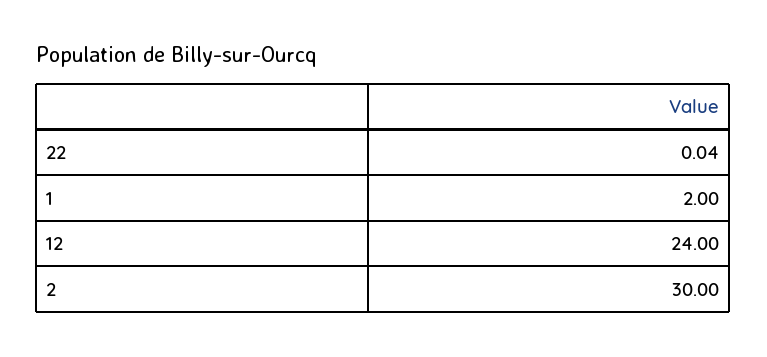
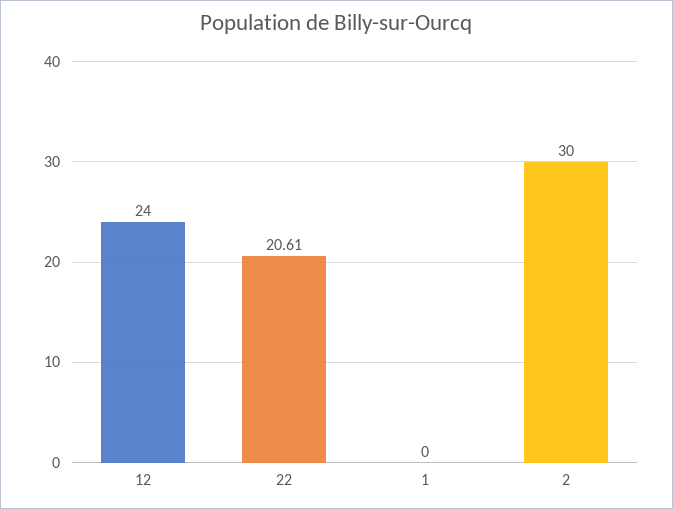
  {
-   "22": 0.04,
+   "22": 20.61,
-   "1": 2,
+   "1": 0,
    "12": 24,
    "2": 30
  }

